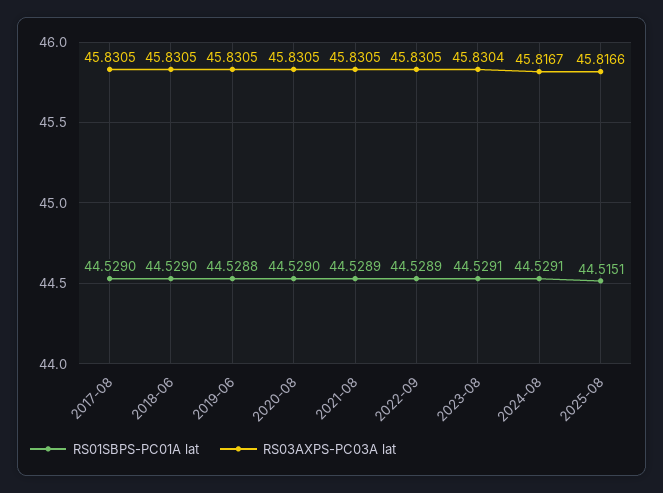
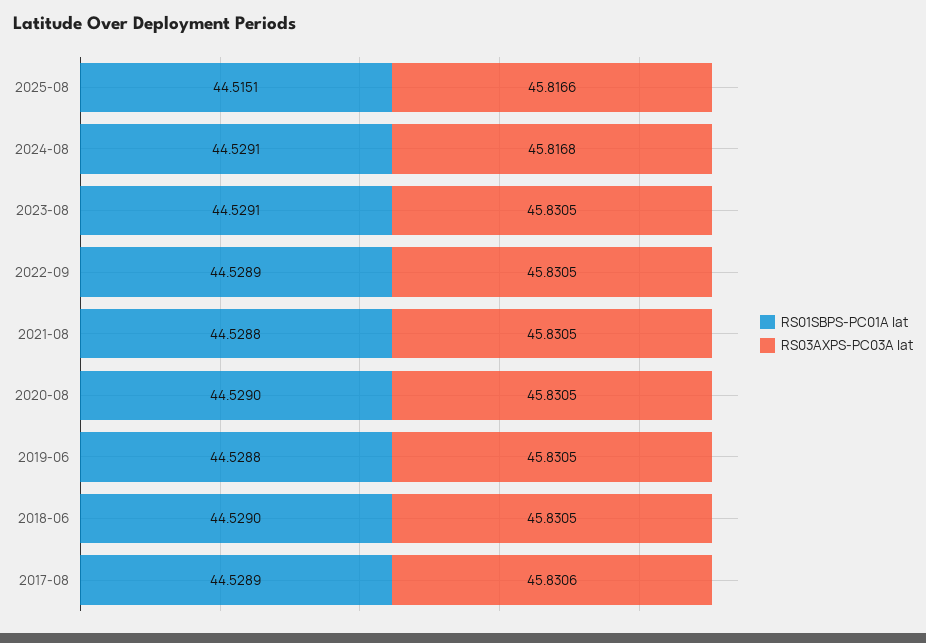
  {
    "RS01SBPS-PC01A lat": {
-     "2017-08": 44.529,
+     "2017-08": 44.5289,
      "2018-06": 44.529,
      "2019-06": 44.5288,
      "2020-08": 44.529,
-     "2021-08": 44.5289,
+     "2021-08": 44.5288,
      "2022-09": 44.5289,
      "2023-08": 44.5291,
      "2024-08": 44.5291,
      "2025-08": 44.5151
    },
    "RS03AXPS-PC03A lat": {
-     "2017-08": 45.8305,
+     "2017-08": 45.8306,
      "2018-06": 45.8305,
      "2019-06": 45.8305,
      "2020-08": 45.8305,
      "2021-08": 45.8305,
      "2022-09": 45.8305,
-     "2023-08": 45.8304,
+     "2023-08": 45.8305,
-     "2024-08": 45.8167,
+     "2024-08": 45.8168,
      "2025-08": 45.8166
    }
  }

